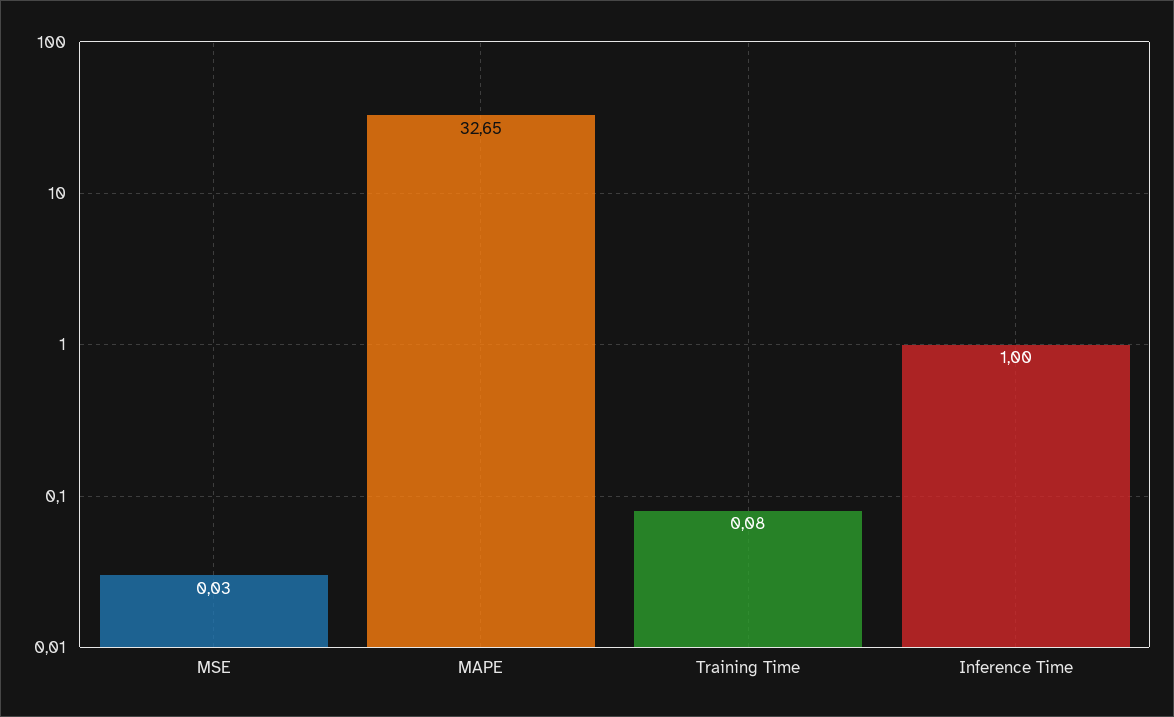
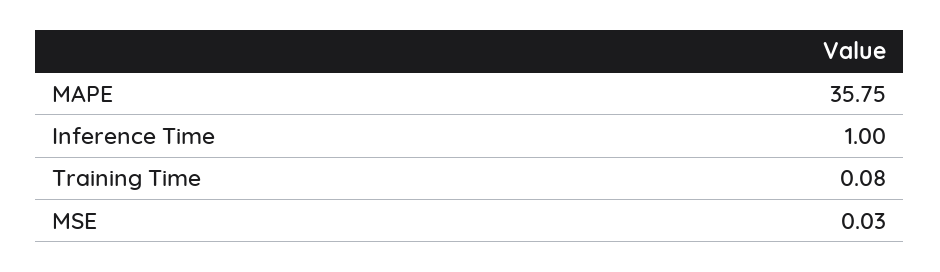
  {
    "MSE": 0.03,
-   "MAPE": 32.65,
+   "MAPE": 35.75,
    "Training Time": 0.08,
    "Inference Time": 1
  }

